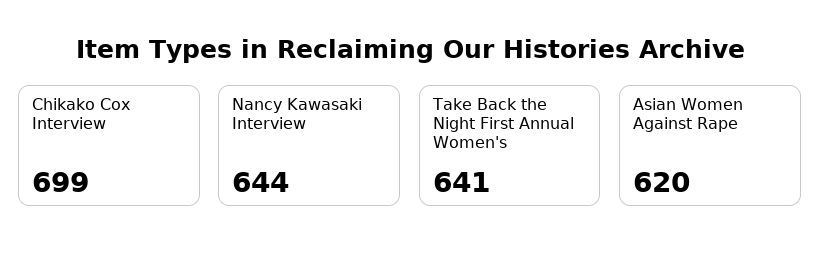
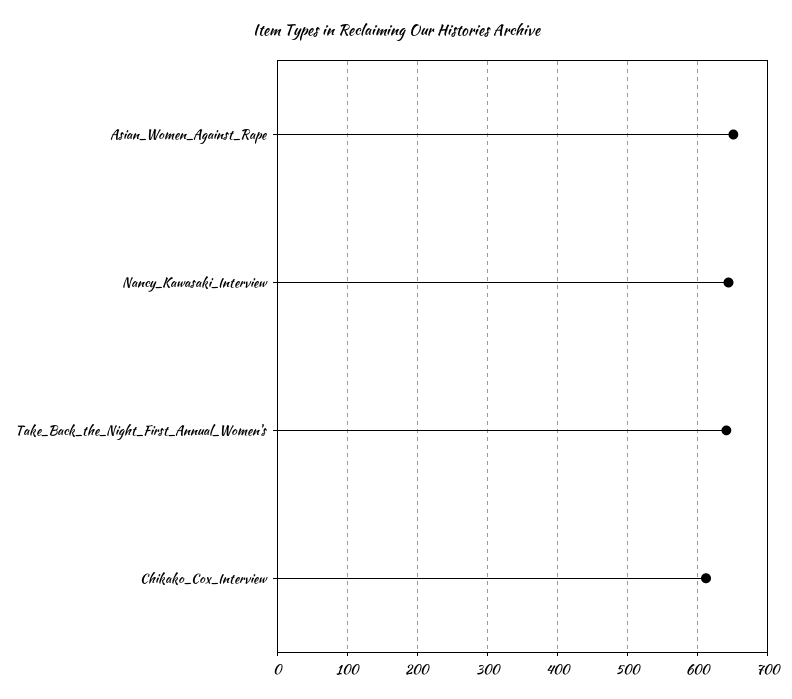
  {
-   "Chikako Cox Interview": 699,
+   "Chikako Cox Interview": 610,
    "Nancy Kawasaki Interview": 644,
    "Take Back the Night First Annual Women's": 641,
-   "Asian Women Against Rape": 620
+   "Asian Women Against Rape": 650
  }

